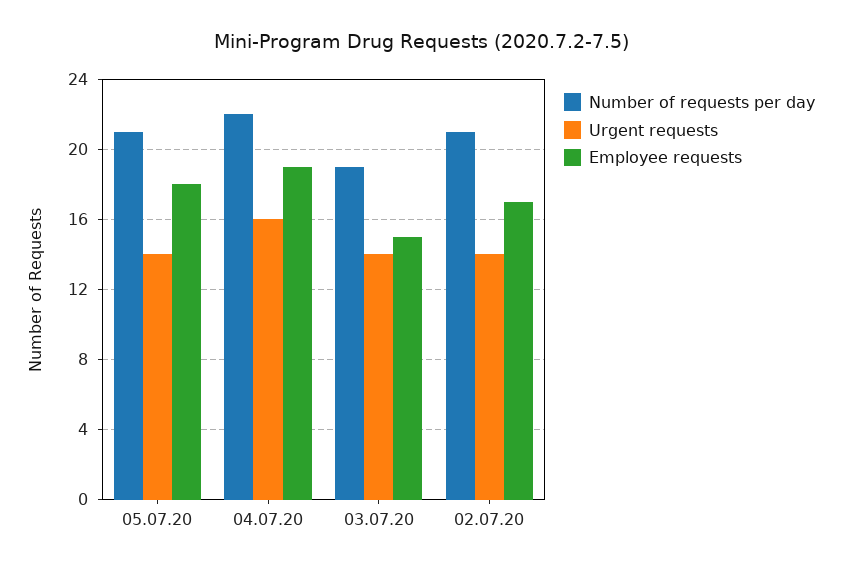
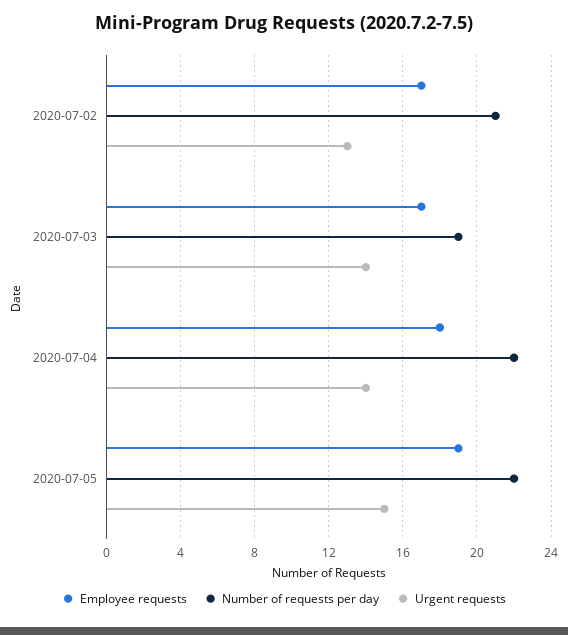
  {
    "Number of requests per day": {
-     "05.07.20": 21,
+     "05.07.20": 22,
      "04.07.20": 22,
      "03.07.20": 19,
      "02.07.20": 21
    },
    "Urgent requests": {
-     "05.07.20": 14,
+     "05.07.20": 15,
-     "04.07.20": 16,
+     "04.07.20": 14,
      "03.07.20": 14,
-     "02.07.20": 14
+     "02.07.20": 13
    },
    "Employee requests": {
-     "05.07.20": 18,
+     "05.07.20": 19,
-     "04.07.20": 19,
+     "04.07.20": 18,
-     "03.07.20": 15,
+     "03.07.20": 17,
      "02.07.20": 17
    }
  }

